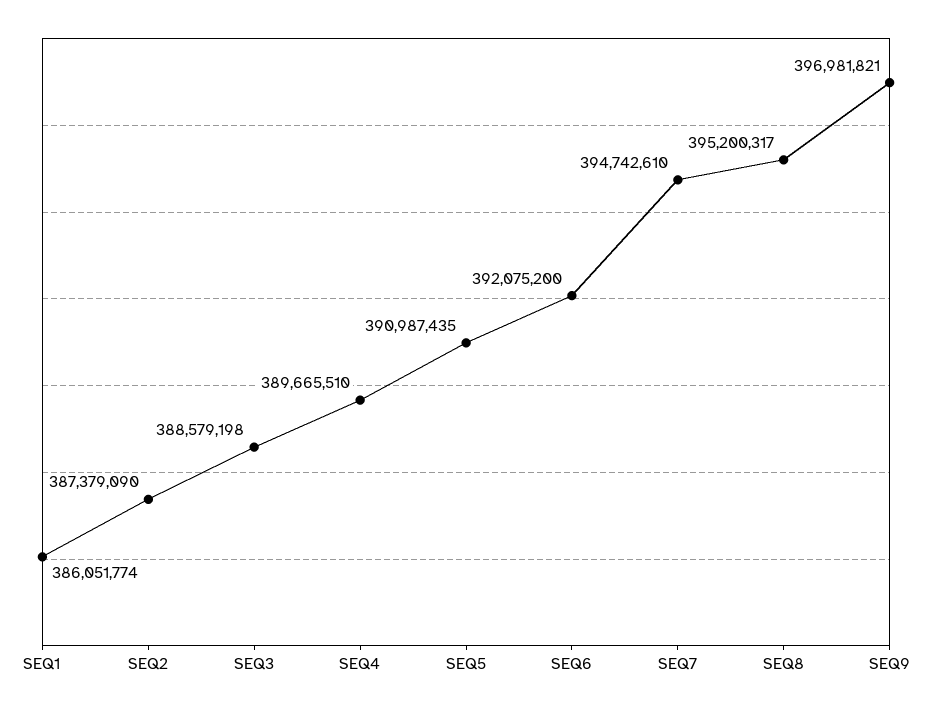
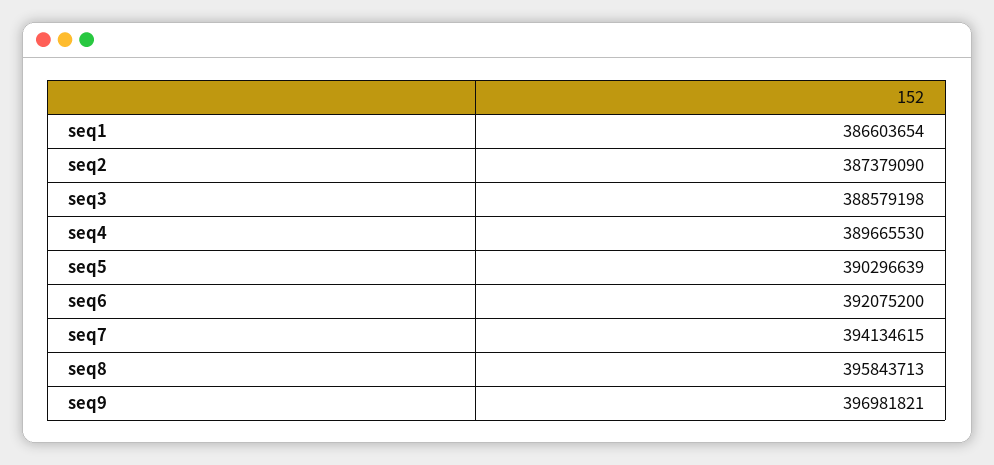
  {
-   "SEQ1": 386051774,
+   "SEQ1": 386603654,
    "SEQ2": 387379090,
    "SEQ3": 388579198,
-   "SEQ4": 389665510,
+   "SEQ4": 389665530,
-   "SEQ5": 390987435,
+   "SEQ5": 390296639,
    "SEQ6": 392075200,
-   "SEQ7": 394742610,
+   "SEQ7": 394134615,
-   "SEQ8": 395200317,
+   "SEQ8": 395843713,
    "SEQ9": 396981821
  }

